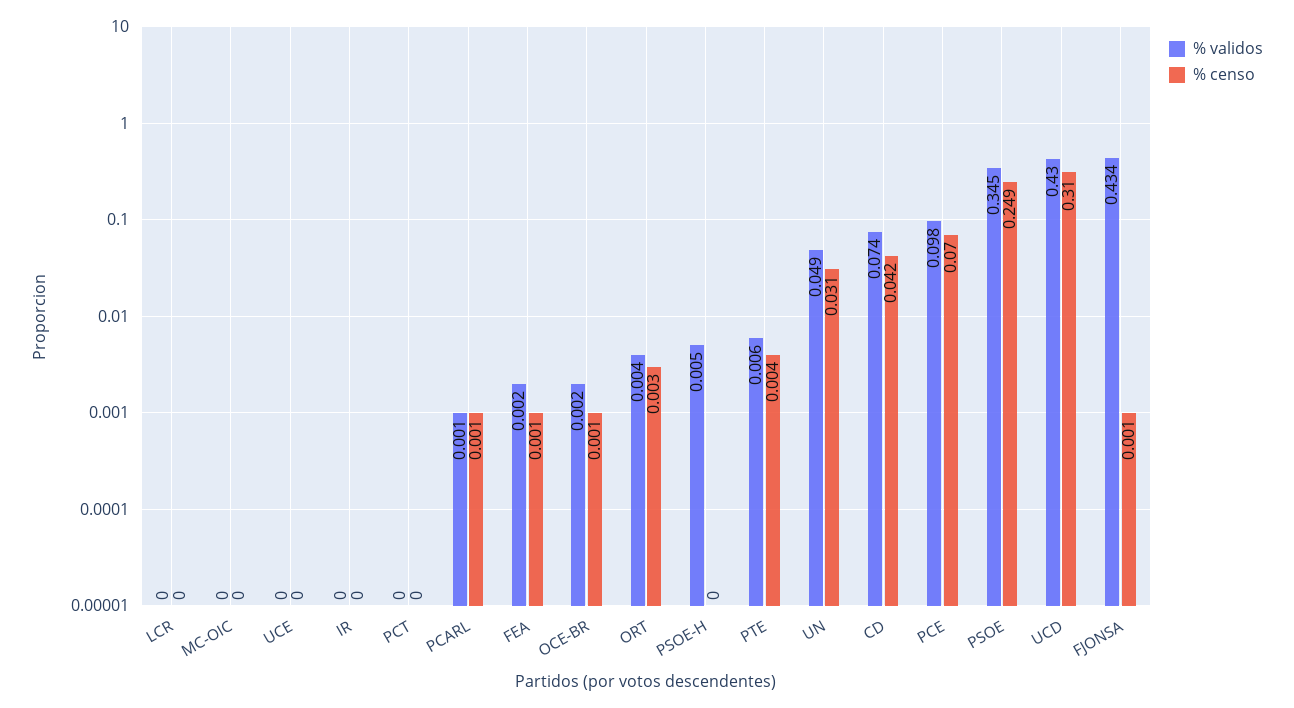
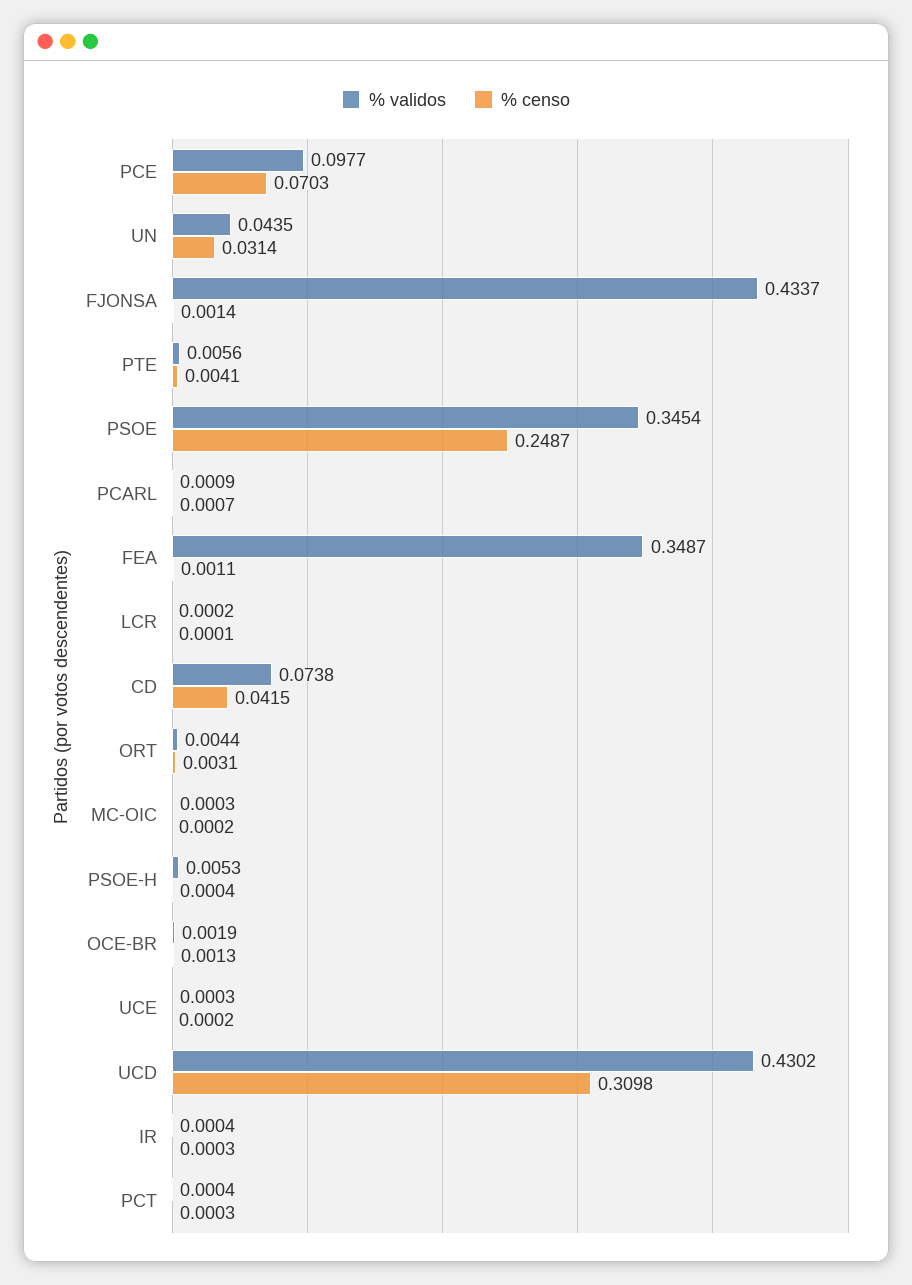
  {
    "% validos": {
      "LCR": 0.0002,
      "MC-OIC": 0.0003,
      "UCE": 0.0003,
      "IR": 0.0004,
      "PCT": 0.0004,
      "PCARL": 0.0009,
-     "FEA": 0.002,
+     "FEA": 0.3487,
      "OCE-BR": 0.0019,
      "ORT": 0.0044,
      "PSOE-H": 0.0053,
      "PTE": 0.0056,
-     "UN": 0.049,
+     "UN": 0.0435,
      "CD": 0.0738,
      "PCE": 0.0977,
      "PSOE": 0.3454,
      "UCD": 0.4302,
      "FJONSA": 0.4337
    },
    "% censo": {
      "LCR": 0.0001,
      "MC-OIC": 0.0002,
      "UCE": 0.0002,
      "IR": 0.0003,
      "PCT": 0.0003,
      "PCARL": 0.0007,
      "FEA": 0.0011,
      "OCE-BR": 0.0013,
      "ORT": 0.0031,
      "PSOE-H": 0.0004,
      "PTE": 0.0041,
      "UN": 0.0314,
      "CD": 0.0415,
      "PCE": 0.0703,
      "PSOE": 0.2487,
      "UCD": 0.3098,
      "FJONSA": 0.0014
    }
  }

